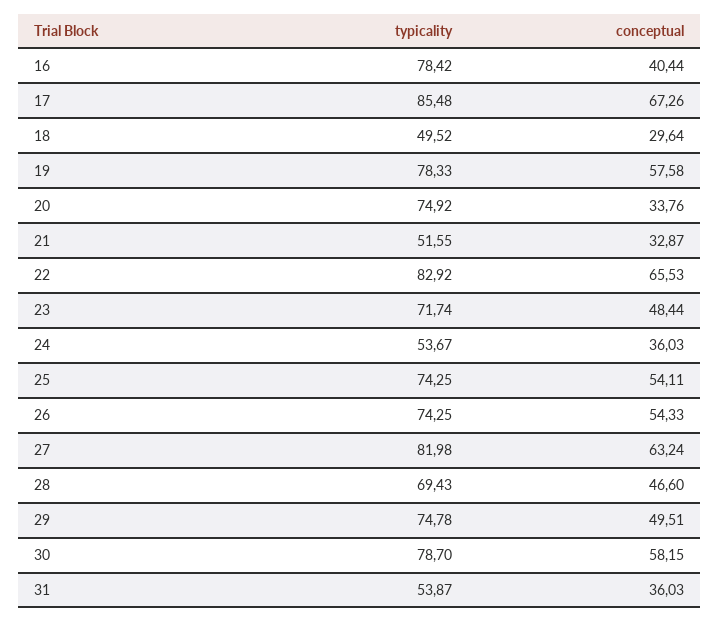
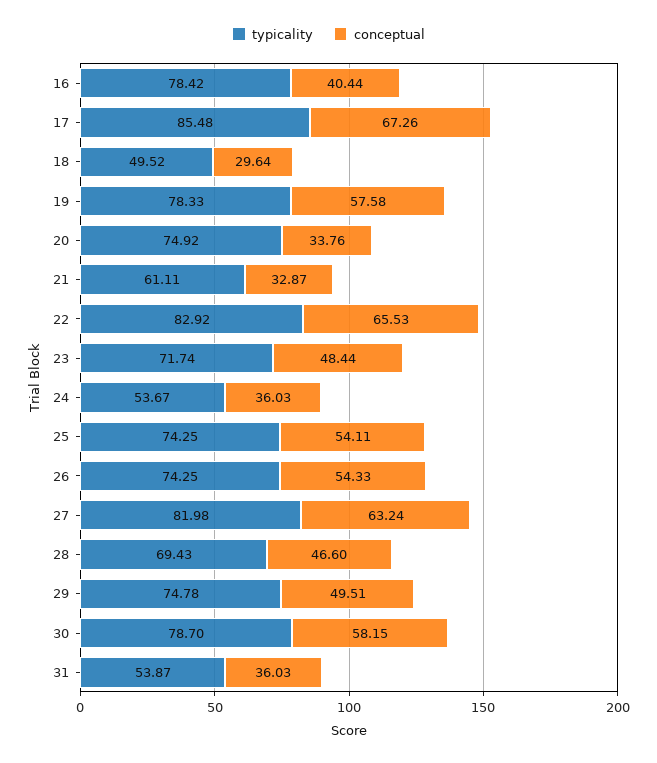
  {
    "typicality": {
      "16": 78.42,
      "17": 85.48,
      "18": 49.52,
      "19": 78.33,
      "20": 74.92,
-     "21": 51.55,
+     "21": 61.11,
      "22": 82.92,
      "23": 71.74,
      "24": 53.67,
      "25": 74.25,
      "26": 74.25,
      "27": 81.98,
      "28": 69.43,
      "29": 74.78,
      "30": 78.7,
      "31": 53.87
    },
    "conceptual": {
      "16": 40.44,
      "17": 67.26,
      "18": 29.64,
      "19": 57.58,
      "20": 33.76,
      "21": 32.87,
      "22": 65.53,
      "23": 48.44,
      "24": 36.03,
      "25": 54.11,
      "26": 54.33,
      "27": 63.24,
      "28": 46.6,
      "29": 49.51,
      "30": 58.15,
      "31": 36.03
    }
  }

